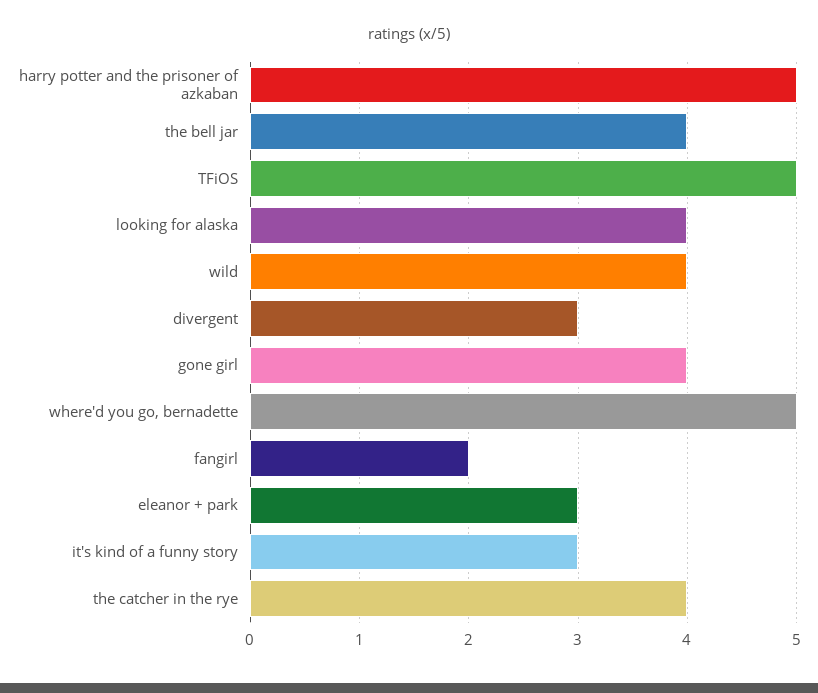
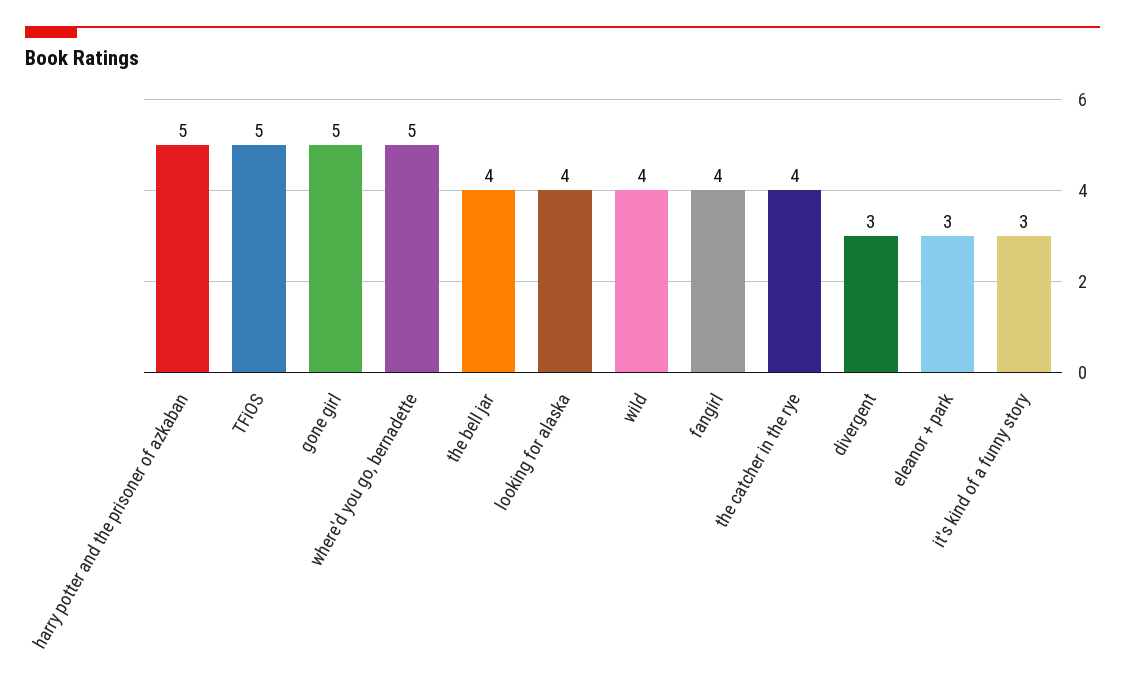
  {
    "harry potter and the prisoner of azkaban": 5,
    "the bell jar": 4,
    "TFiOS": 5,
    "looking for alaska": 4,
    "wild": 4,
    "divergent": 3,
-   "gone girl": 4,
+   "gone girl": 5,
    "where'd you go, bernadette": 5,
-   "fangirl": 2,
+   "fangirl": 4,
    "eleanor + park": 3,
    "it's kind of a funny story": 3,
    "the catcher in the rye": 4
  }

